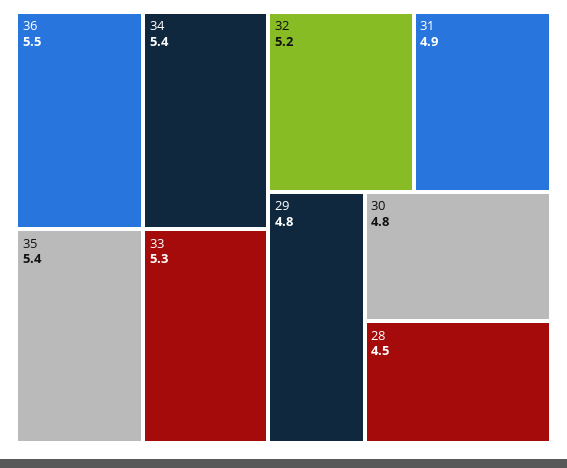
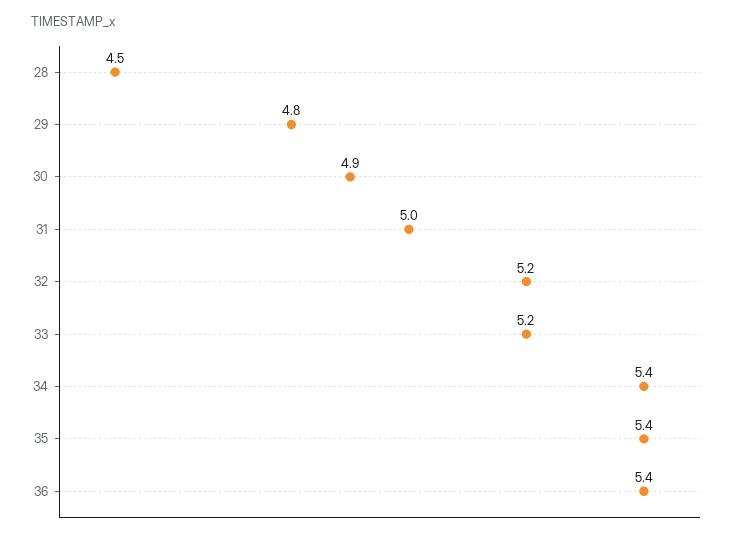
  {
-   "36": 5.5,
+   "36": 5.4,
    "34": 5.4,
    "35": 5.4,
-   "33": 5.3,
+   "33": 5.2,
    "32": 5.2,
-   "31": 4.9,
+   "31": 5,
    "29": 4.8,
-   "30": 4.8,
+   "30": 4.9,
    "28": 4.5
  }

